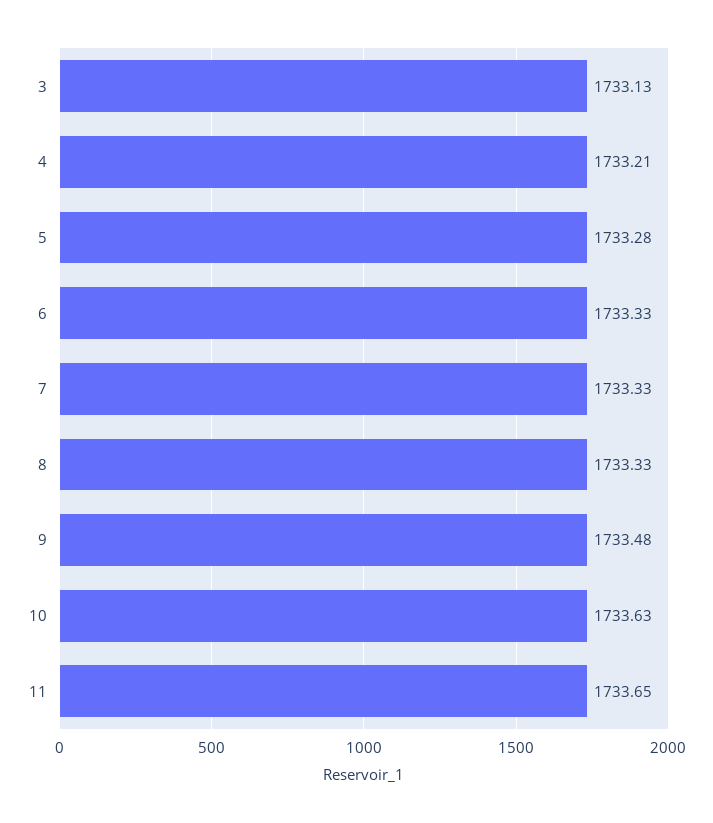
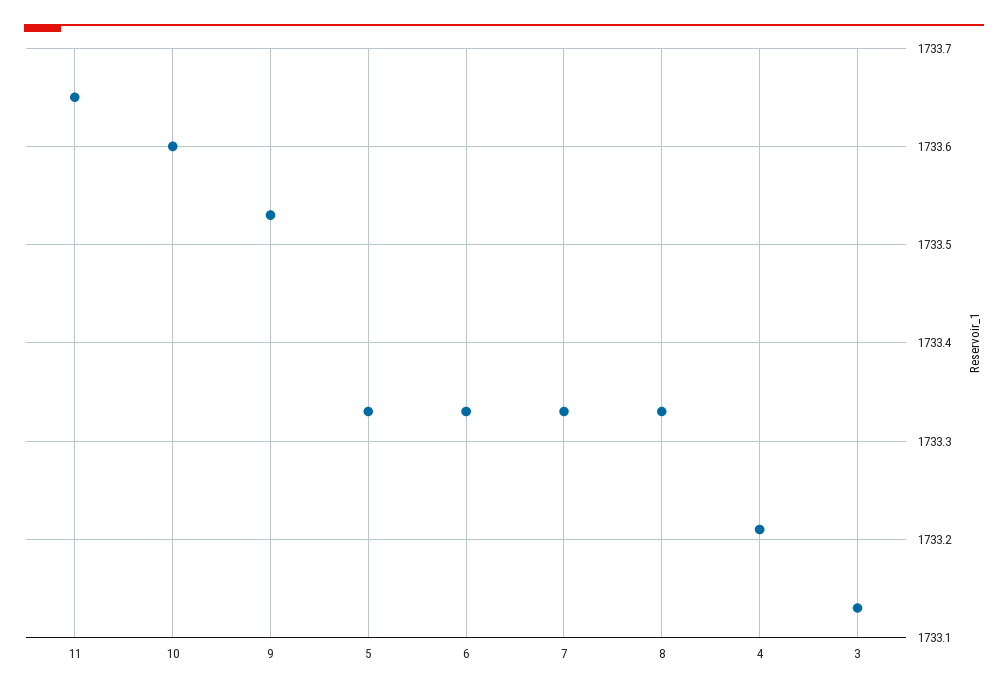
  {
    "3": 1733.13,
    "4": 1733.21,
-   "5": 1733.28,
+   "5": 1733.33,
    "6": 1733.33,
    "7": 1733.33,
    "8": 1733.33,
-   "9": 1733.48,
+   "9": 1733.53,
-   "10": 1733.63,
+   "10": 1733.6,
    "11": 1733.65
  }

